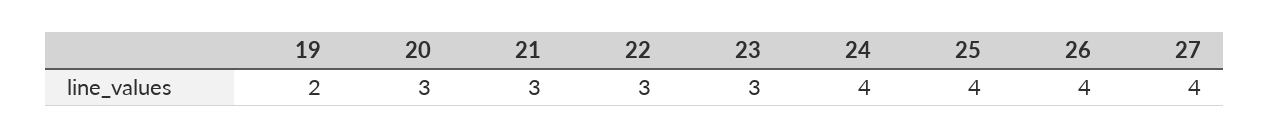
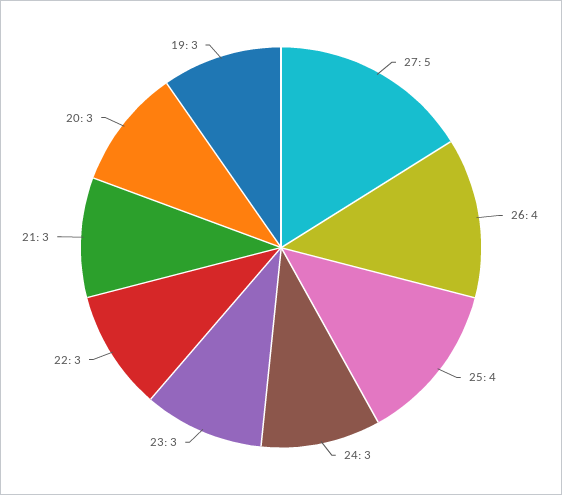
  {
-   "19": 2,
+   "19": 3,
    "20": 3,
    "21": 3,
    "22": 3,
    "23": 3,
-   "24": 4,
+   "24": 3,
    "25": 4,
    "26": 4,
-   "27": 4
+   "27": 5
  }

